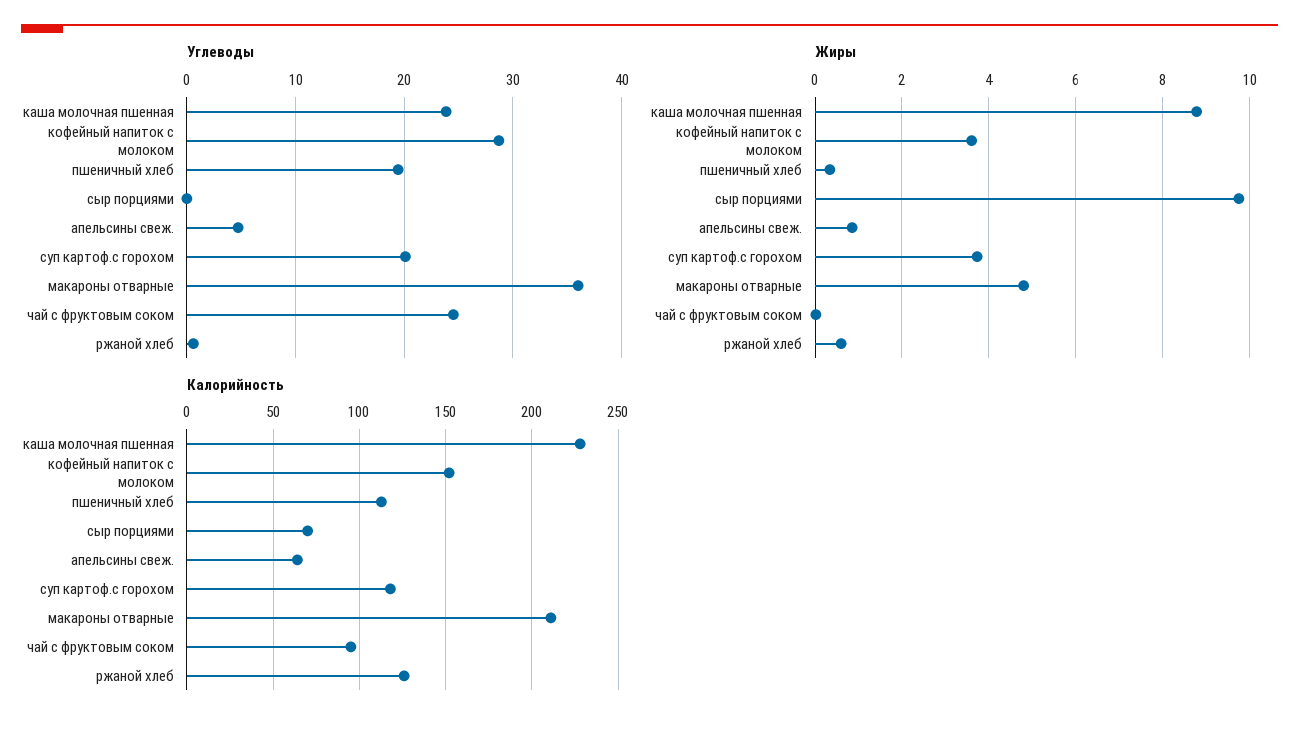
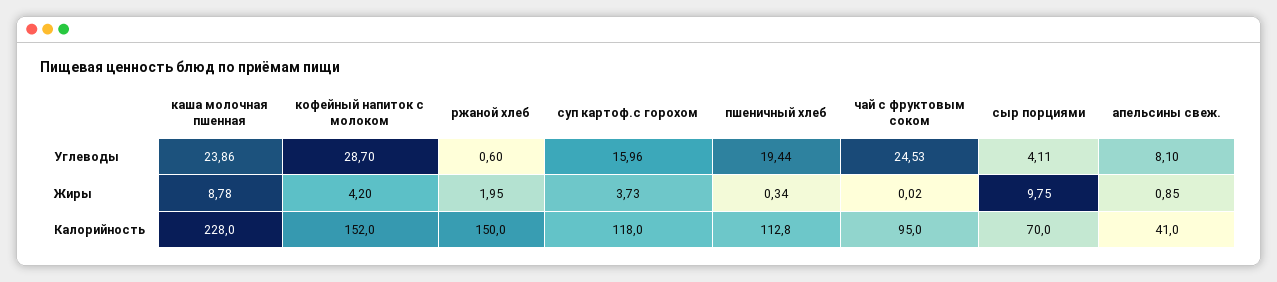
  {
    "Углеводы": {
      "каша молочная пшенная": 23.86,
      "кофейный напиток с молоком": 28.7,
      "пшеничный хлеб": 19.44,
-     "сыр порциями": 0,
+     "сыр порциями": 4.11,
-     "апельсины свеж.": 5,
+     "апельсины свеж.": 8.1,
-     "суп картоф.с горохом": 20,
+     "суп картоф.с горохом": 15.96,
-     "макароны отварные": 36,
      "чай с фруктовым соком": 24.53,
      "ржаной хлеб": 0.6
    },
    "Жиры": {
      "каша молочная пшенная": 8.78,
-     "кофейный напиток с молоком": 3.6,
+     "кофейный напиток с молоком": 4.2,
      "пшеничный хлеб": 0.34,
      "сыр порциями": 9.75,
      "апельсины свеж.": 0.85,
      "суп картоф.с горохом": 3.73,
-     "макароны отварные": 4.8,
      "чай с фруктовым соком": 0.02,
-     "ржаной хлеб": 0.6
+     "ржаной хлеб": 1.95
    },
    "Калорийность": {
      "каша молочная пшенная": 228,
      "кофейный напиток с молоком": 152,
      "пшеничный хлеб": 112.8,
      "сыр порциями": 70,
-     "апельсины свеж.": 65,
+     "апельсины свеж.": 41,
      "суп картоф.с горохом": 118,
-     "макароны отварные": 210,
      "чай с фруктовым соком": 95,
-     "ржаной хлеб": 125
+     "ржаной хлеб": 150
    }
  }

